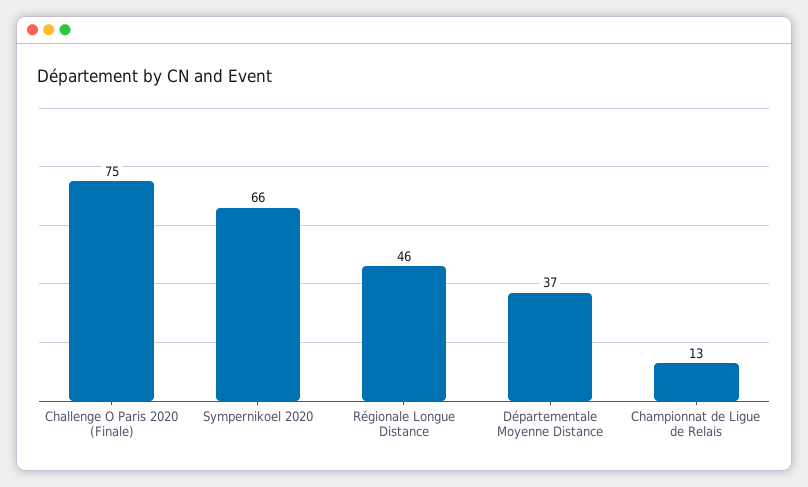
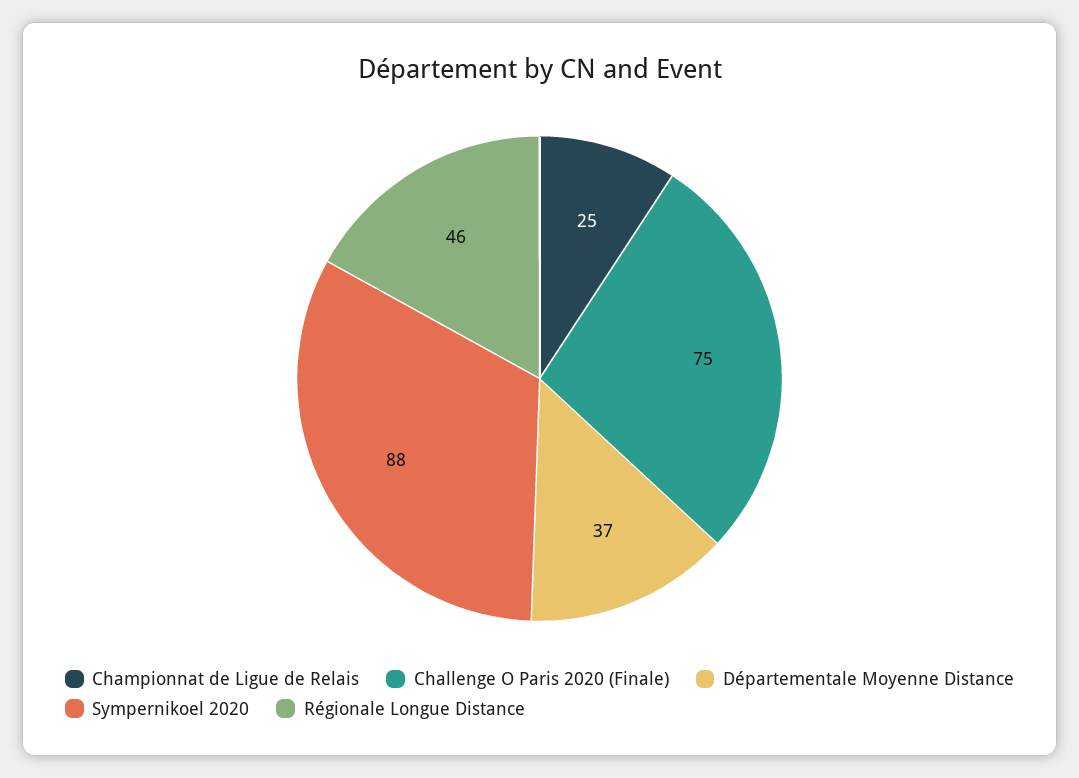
  {
    "Challenge O Paris 2020 (Finale)": 75,
-   "Sympernikoel 2020": 66,
+   "Sympernikoel 2020": 88,
    "Régionale Longue Distance": 46,
    "Départementale Moyenne Distance": 37,
-   "Championnat de Ligue de Relais": 13
+   "Championnat de Ligue de Relais": 25
  }

